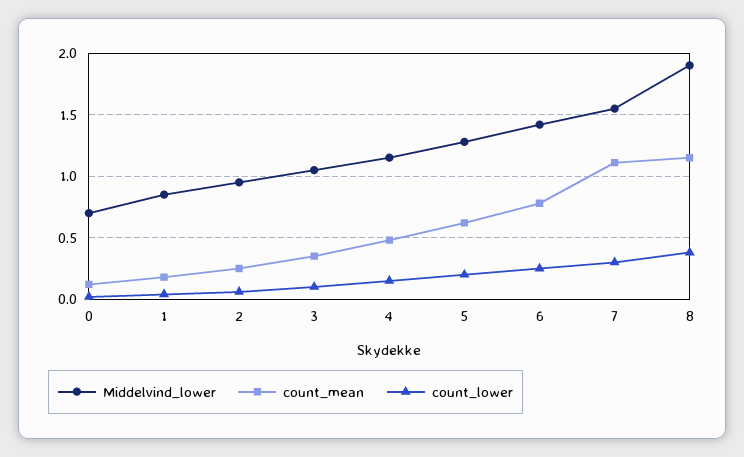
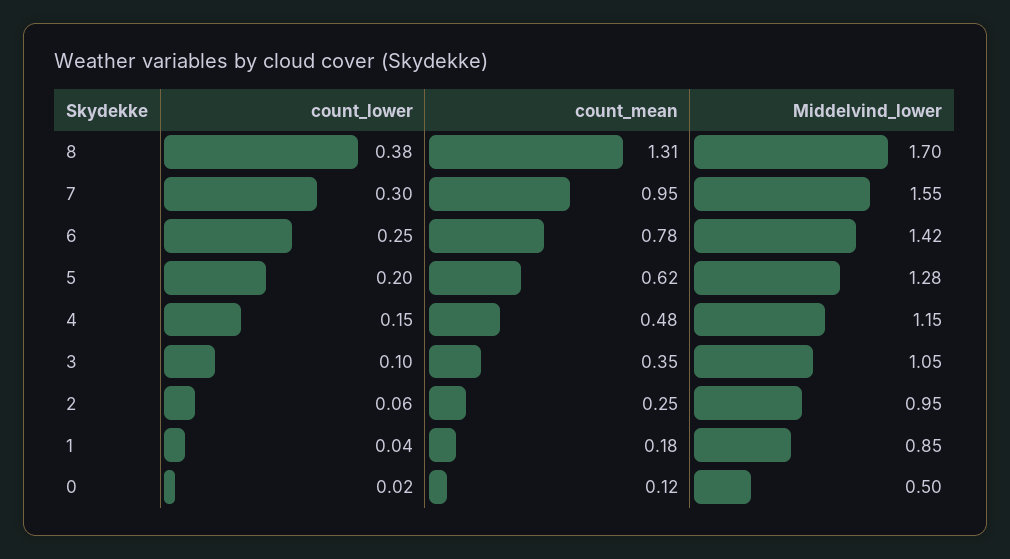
  {
    "Middelvind_lower": {
-     "0": 0.7,
+     "0": 0.5,
      "1": 0.85,
      "2": 0.95,
      "3": 1.05,
      "4": 1.15,
      "5": 1.28,
      "6": 1.42,
      "7": 1.55,
-     "8": 1.9
+     "8": 1.7
    },
    "count_mean": {
      "0": 0.12,
      "1": 0.18,
      "2": 0.25,
      "3": 0.35,
      "4": 0.48,
      "5": 0.62,
      "6": 0.78,
-     "7": 1.1,
+     "7": 0.95,
-     "8": 1.15
+     "8": 1.31
    },
    "count_lower": {
      "0": 0.02,
      "1": 0.04,
      "2": 0.06,
      "3": 0.1,
      "4": 0.15,
      "5": 0.2,
      "6": 0.25,
      "7": 0.3,
      "8": 0.38
    }
  }

